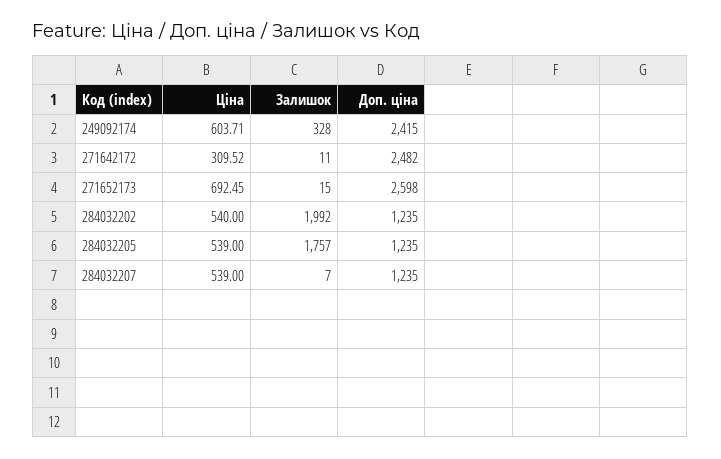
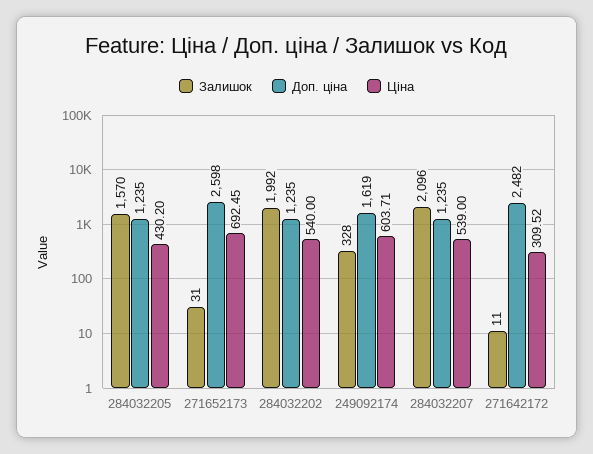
  {
    "Ціна": {
      "249092174": 603.71,
      "271642172": 309.52,
      "271652173": 692.45,
      "284032202": 540,
-     "284032205": 539,
+     "284032205": 430.2,
      "284032207": 539
    },
    "Залишок": {
      "249092174": 328,
      "271642172": 11,
-     "271652173": 15,
+     "271652173": 31,
      "284032202": 1992,
-     "284032205": 1757,
+     "284032205": 1570,
-     "284032207": 7
+     "284032207": 2096
    },
    "Доп. ціна": {
-     "249092174": 2415,
+     "249092174": 1619,
      "271642172": 2482,
      "271652173": 2598,
      "284032202": 1235,
      "284032205": 1235,
      "284032207": 1235
    }
  }

